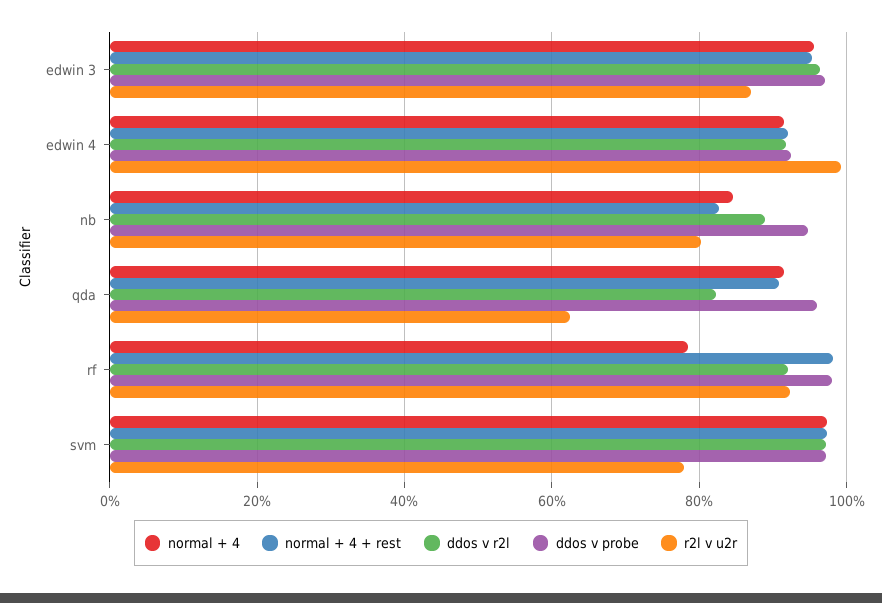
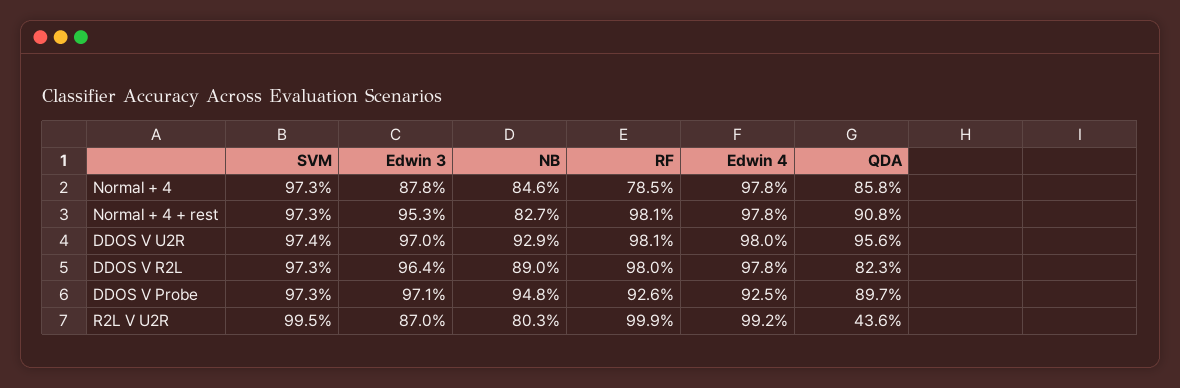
  {
    "normal + 4": {
-     "edwin 3": 96,
+     "edwin 3": 87.8,
-     "edwin 4": 92,
+     "edwin 4": 97.8,
      "nb": 84.6,
-     "qda": 92,
+     "qda": 85.8,
      "rf": 78.5,
      "svm": 97.3
    },
    "normal + 4 + rest": {
      "edwin 3": 95.3,
-     "edwin 4": 92,
+     "edwin 4": 97.8,
      "nb": 82.7,
      "qda": 90.8,
      "rf": 98.1,
      "svm": 97.3
    },
    "ddos v r2l": {
      "edwin 3": 96.4,
-     "edwin 4": 92,
+     "edwin 4": 97.8,
      "nb": 89,
      "qda": 82.3,
-     "rf": 92,
+     "rf": 98,
      "svm": 97.3
    },
    "ddos v probe": {
      "edwin 3": 97.1,
      "edwin 4": 92.5,
      "nb": 94.8,
-     "qda": 96,
+     "qda": 89.7,
-     "rf": 98,
+     "rf": 92.6,
      "svm": 97.3
    },
    "r2l v u2r": {
      "edwin 3": 87,
      "edwin 4": 99.2,
      "nb": 80.3,
-     "qda": 62,
+     "qda": 43.6,
-     "rf": 92,
+     "rf": 99.9,
-     "svm": 78
+     "svm": 99.5
-   }
+   },
+   "DDOS V U2R": {
+     "svm": 97.4,
+     "edwin 3": 97,
+     "nb": 92.9,
+     "rf": 98.1,
+     "edwin 4": 98,
+     "qda": 95.6
+   }
  }

